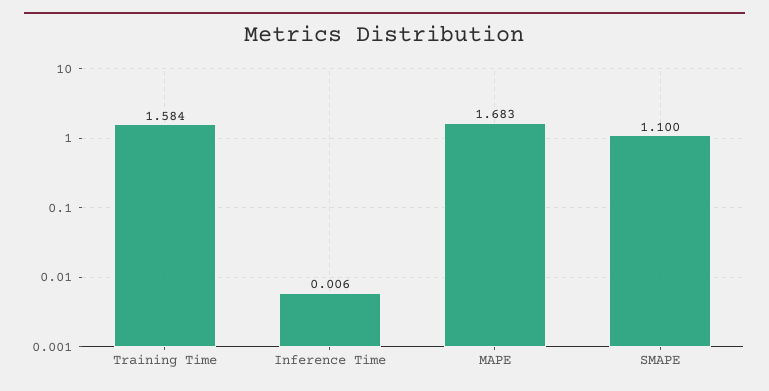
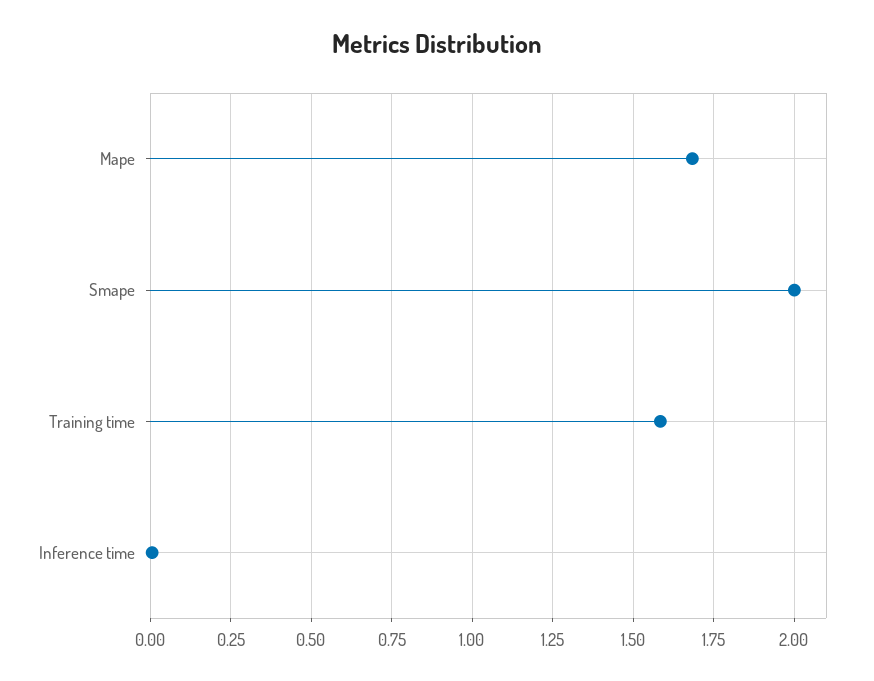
  {
    "Training Time": 1.584,
    "Inference Time": 0.006,
    "MAPE": 1.683,
-   "SMAPE": 1.1
+   "SMAPE": 2
  }

